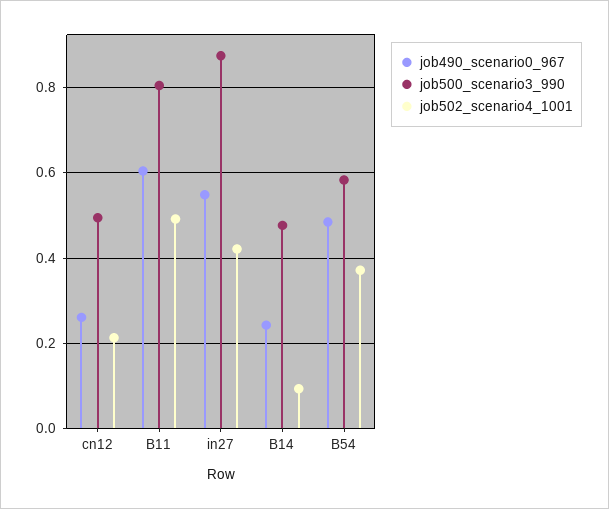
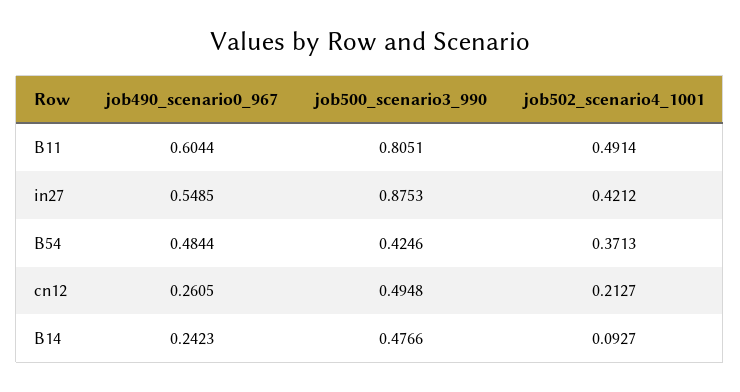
  {
    "job490_scenario0_967": {
      "cn12": 0.2605,
      "B11": 0.6044,
      "in27": 0.5485,
      "B14": 0.2423,
      "B54": 0.4844
    },
    "job500_scenario3_990": {
      "cn12": 0.4948,
      "B11": 0.8051,
      "in27": 0.8753,
      "B14": 0.4766,
-     "B54": 0.58
+     "B54": 0.4246
    },
    "job502_scenario4_1001": {
      "cn12": 0.2127,
      "B11": 0.4914,
      "in27": 0.4212,
      "B14": 0.0927,
      "B54": 0.3713
    }
  }

